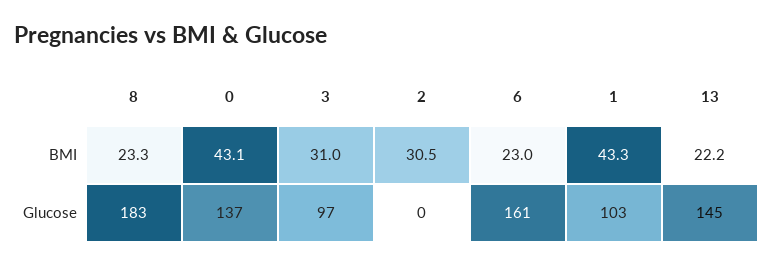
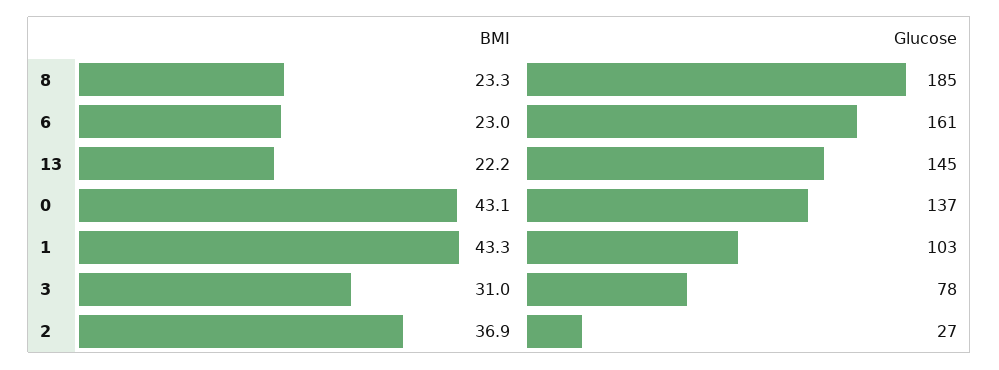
  {
    "8": {
      "BMI": 23.3,
-     "Glucose": 183
+     "Glucose": 185
    },
    "0": {
      "BMI": 43.1,
      "Glucose": 137
    },
    "3": {
      "BMI": 31,
-     "Glucose": 97
+     "Glucose": 78
    },
    "2": {
-     "BMI": 30.5,
+     "BMI": 36.9,
-     "Glucose": 0
+     "Glucose": 27
    },
    "6": {
      "BMI": 23,
      "Glucose": 161
    },
    "1": {
      "BMI": 43.3,
      "Glucose": 103
    },
    "13": {
      "BMI": 22.2,
      "Glucose": 145
    }
  }

